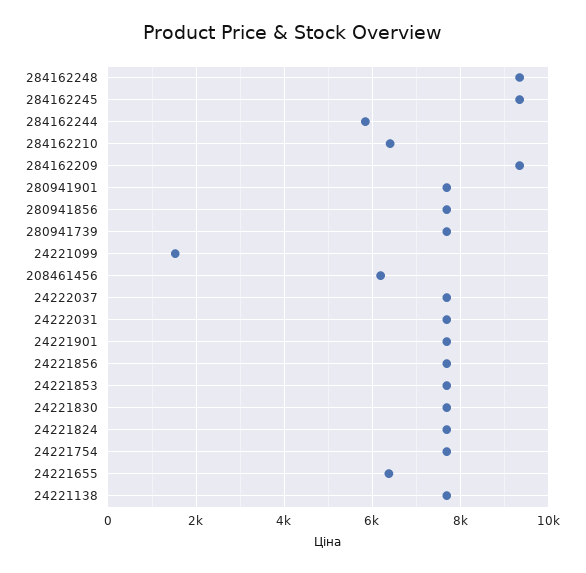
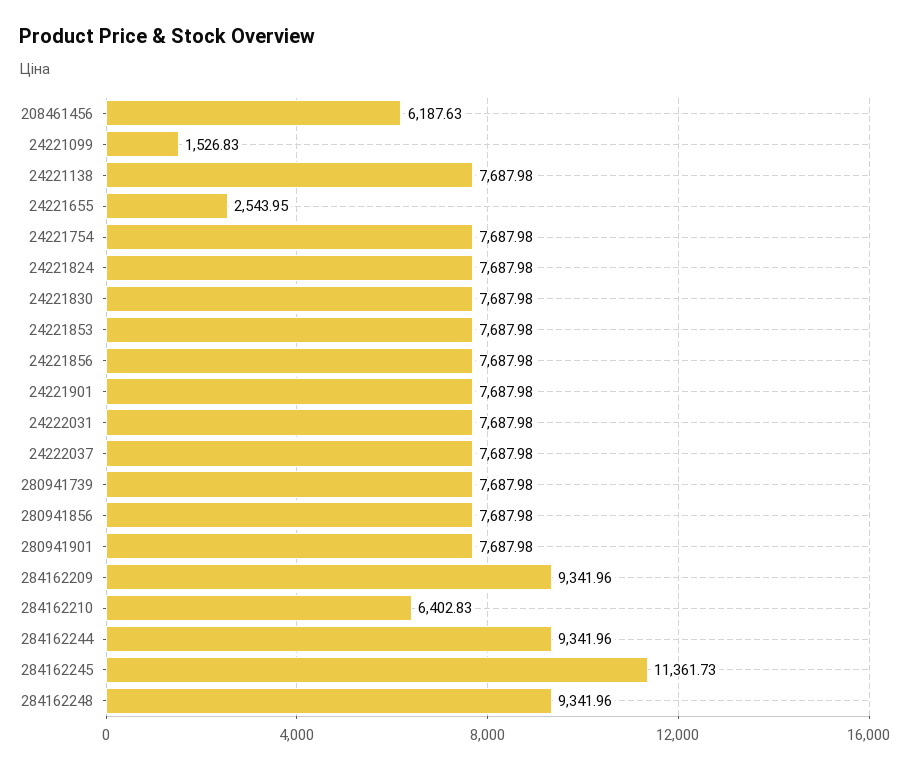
  {
    "284162248": 9341.96,
-   "284162245": 9400,
+   "284162245": 11361.73,
-   "284162244": 5800,
+   "284162244": 9341.96,
    "284162210": 6402.83,
    "284162209": 9341.96,
    "280941901": 7687.98,
    "280941856": 7687.98,
    "280941739": 7687.98,
    "24221099": 1526.83,
    "208461456": 6187.63,
    "24222037": 7687.98,
    "24222031": 7687.98,
    "24221901": 7687.98,
    "24221856": 7687.98,
    "24221853": 7687.98,
    "24221830": 7687.98,
    "24221824": 7687.98,
    "24221754": 7687.98,
-   "24221655": 6400,
+   "24221655": 2543.95,
    "24221138": 7687.98
  }

